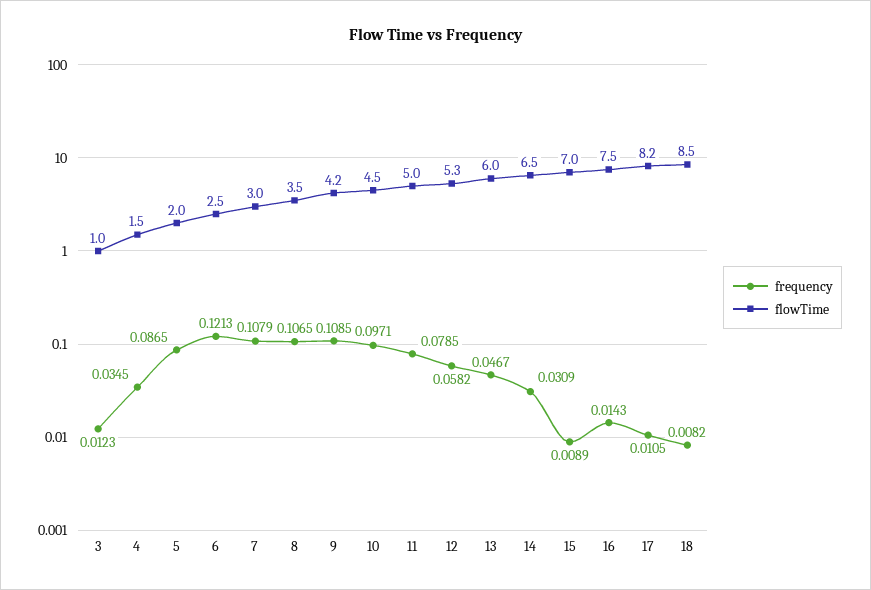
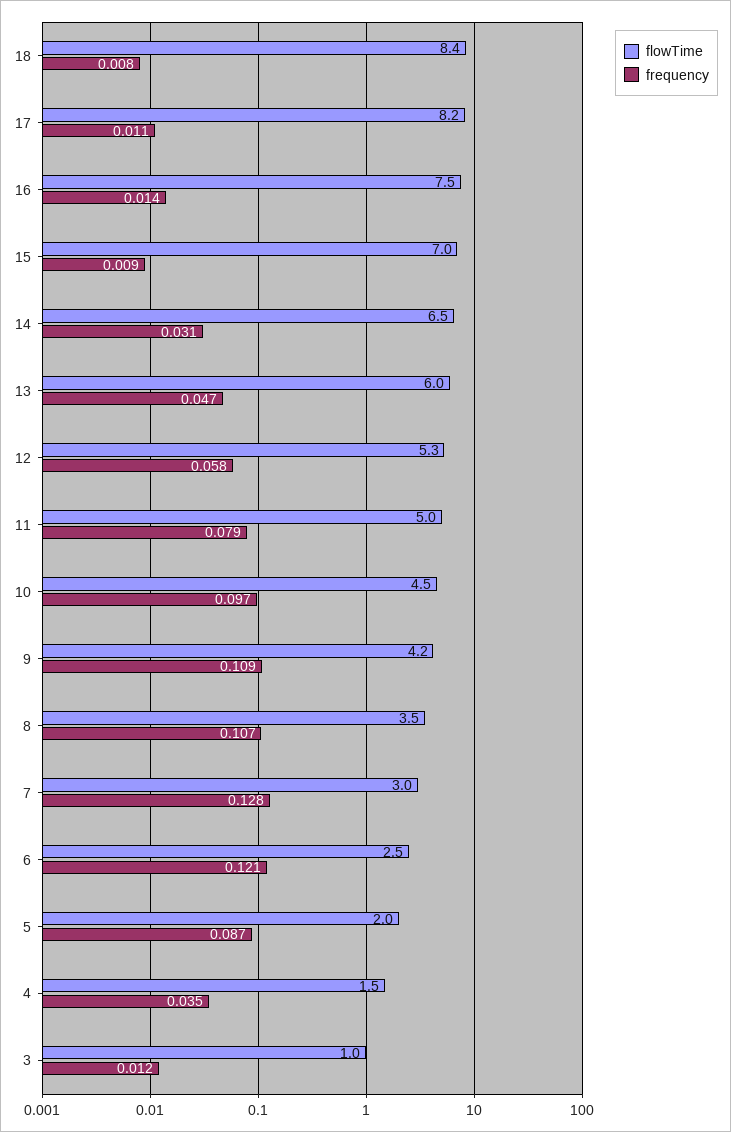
  {
    "frequency": {
      "3": 0.0123,
      "4": 0.0345,
      "5": 0.0865,
      "6": 0.1213,
-     "7": 0.1079,
+     "7": 0.128,
      "8": 0.1065,
      "9": 0.1085,
      "10": 0.0971,
      "11": 0.0785,
      "12": 0.0582,
      "13": 0.0467,
      "14": 0.0309,
      "15": 0.0089,
      "16": 0.0143,
      "17": 0.0105,
      "18": 0.0082
    },
    "flowTime": {
      "3": 1,
      "4": 1.5,
      "5": 2,
      "6": 2.5,
      "7": 3,
      "8": 3.5,
      "9": 4.2,
      "10": 4.5,
      "11": 5,
      "12": 5.3,
      "13": 6,
      "14": 6.5,
      "15": 7,
      "16": 7.5,
      "17": 8.2,
-     "18": 8.5
+     "18": 8.4
    }
  }

